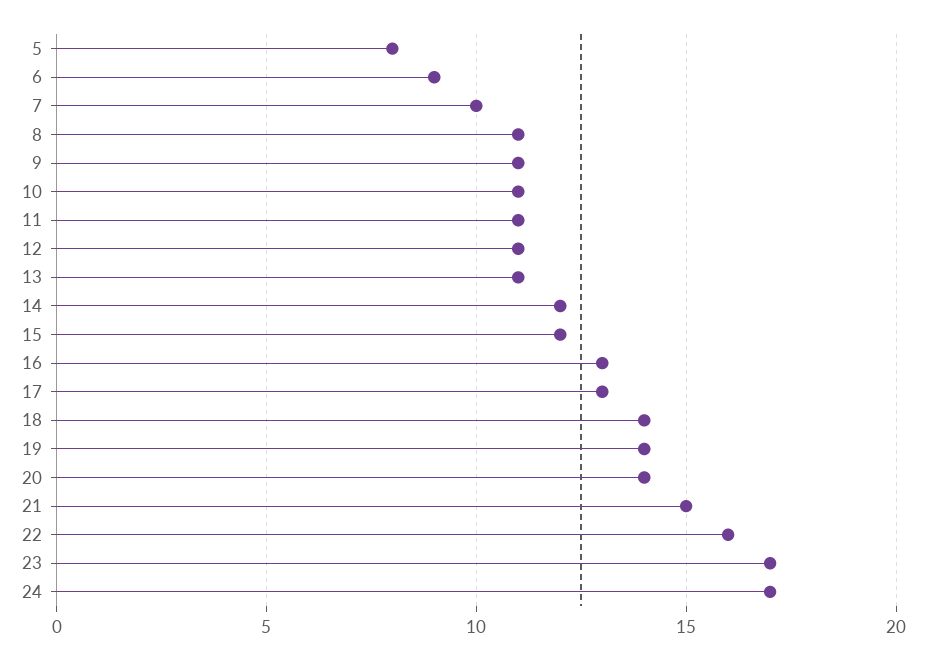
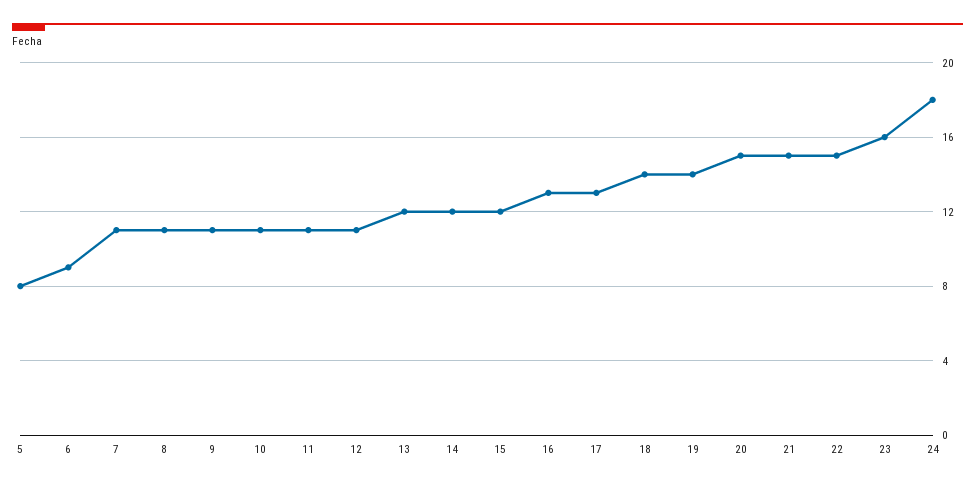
  {
    "5": 8,
    "6": 9,
-   "7": 10,
+   "7": 11,
    "8": 11,
    "9": 11,
    "10": 11,
    "11": 11,
    "12": 11,
-   "13": 11,
+   "13": 12,
    "14": 12,
    "15": 12,
    "16": 13,
    "17": 13,
    "18": 14,
    "19": 14,
-   "20": 14,
+   "20": 15,
    "21": 15,
-   "22": 16,
+   "22": 15,
-   "23": 17,
+   "23": 16,
-   "24": 17
+   "24": 18
  }

